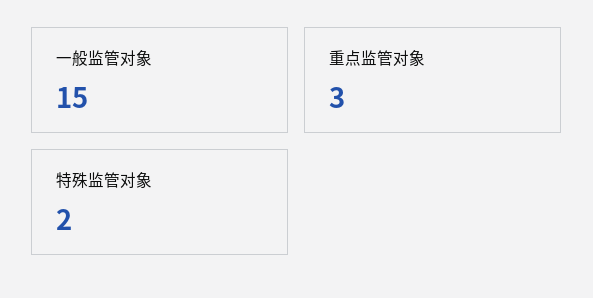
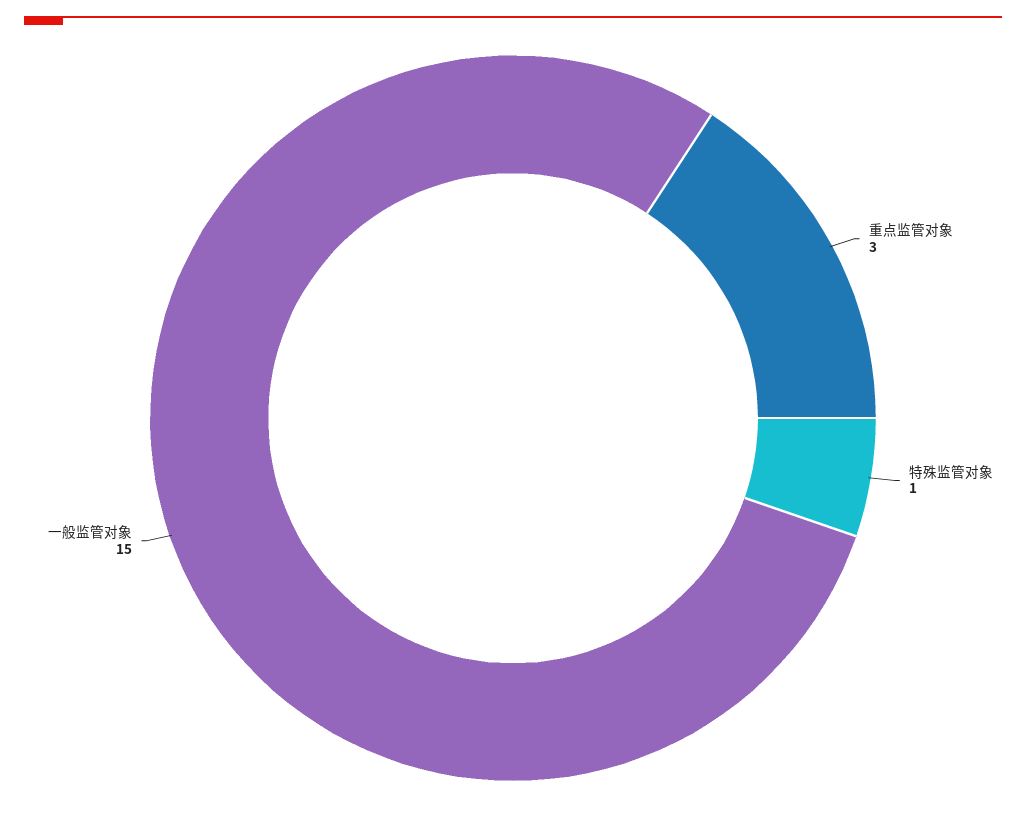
  {
    "一般监管对象": 15,
    "重点监管对象": 3,
-   "特殊监管对象": 2
+   "特殊监管对象": 1
  }

